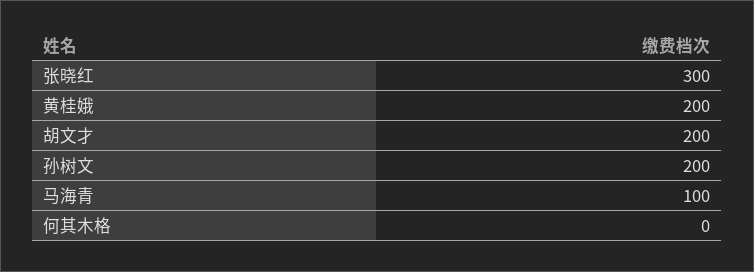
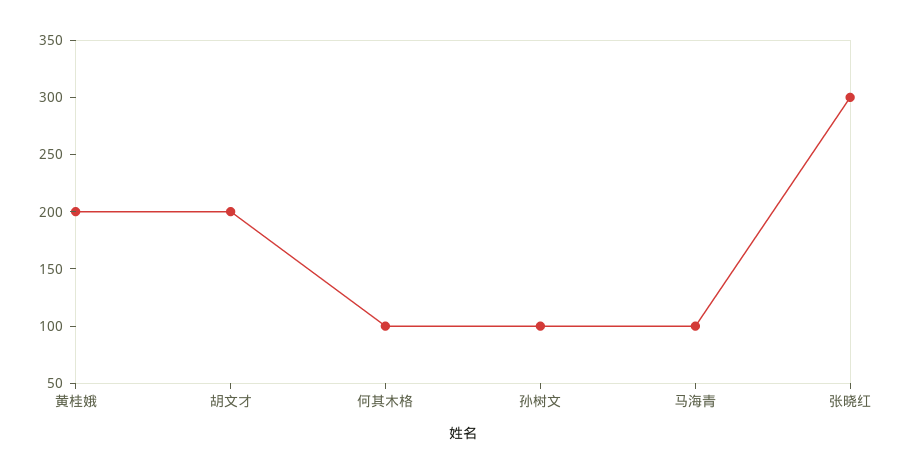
  {
    "张晓红": 300,
    "黄桂娥": 200,
    "胡文才": 200,
-   "孙树文": 200,
+   "孙树文": 100,
    "马海青": 100,
-   "何其木格": 0
+   "何其木格": 100
  }

